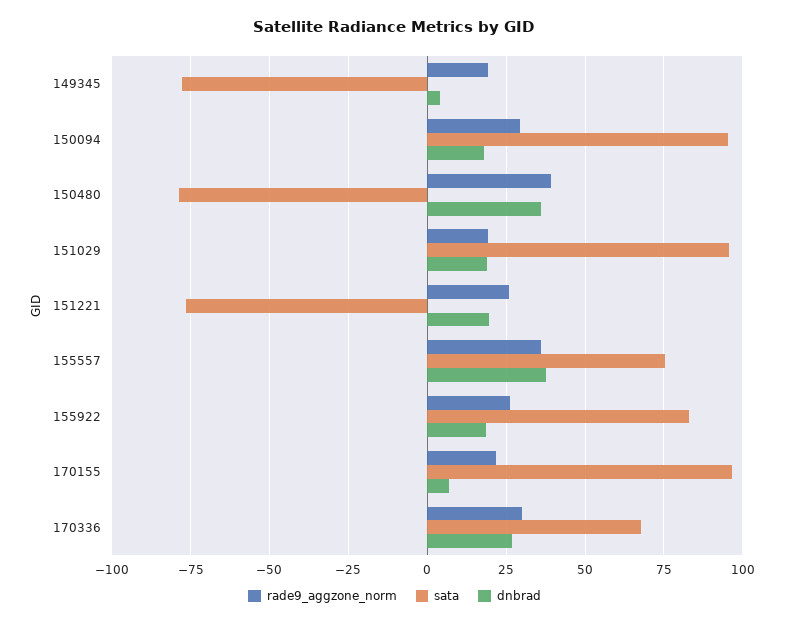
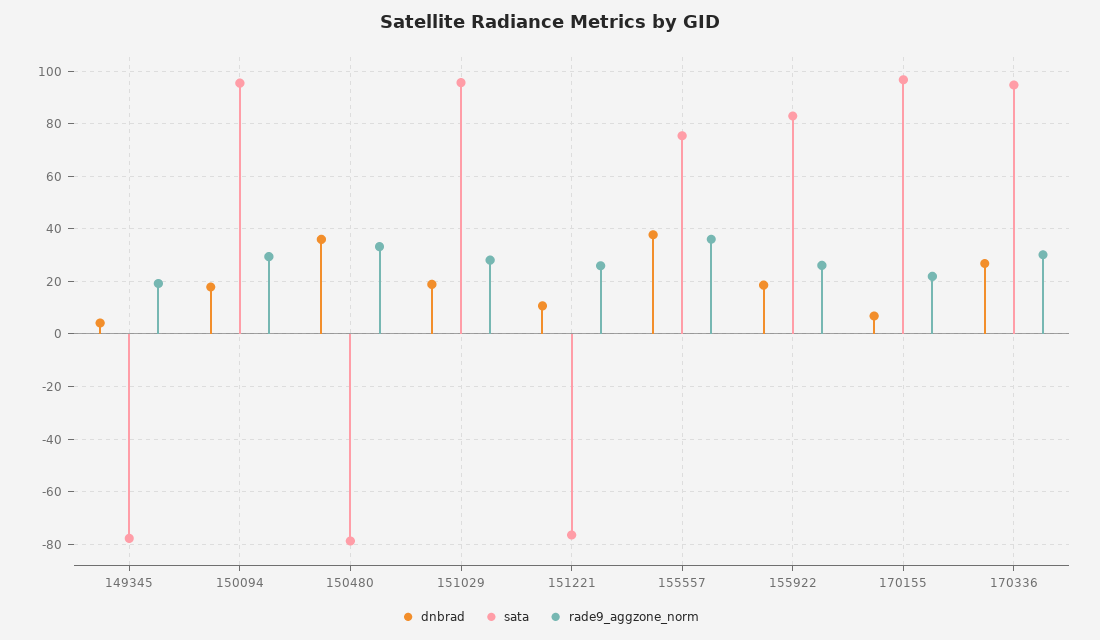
  {
    "rade9_aggzone_norm": {
      "149345": 20,
      "150094": 30,
-     "150480": 40,
+     "150480": 32.5,
-     "151029": 20,
+     "151029": 27.5,
      "151221": 25,
      "155557": 35,
      "155922": 25,
      "170155": 22.5,
      "170336": 30
    },
    "sata": {
      "149345": -77.5,
      "150094": 95,
      "150480": -80,
      "151029": 95,
      "151221": -77.5,
      "155557": 75,
      "155922": 82.5,
      "170155": 97.5,
-     "170336": 67.5
+     "170336": 95
    },
    "dnbrad": {
      "149345": 5,
      "150094": 17.5,
      "150480": 35,
      "151029": 20,
-     "151221": 20,
+     "151221": 10,
      "155557": 37.5,
      "155922": 17.5,
      "170155": 7.5,
      "170336": 27.5
    }
  }

